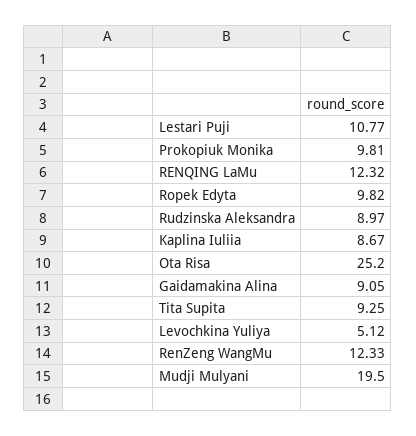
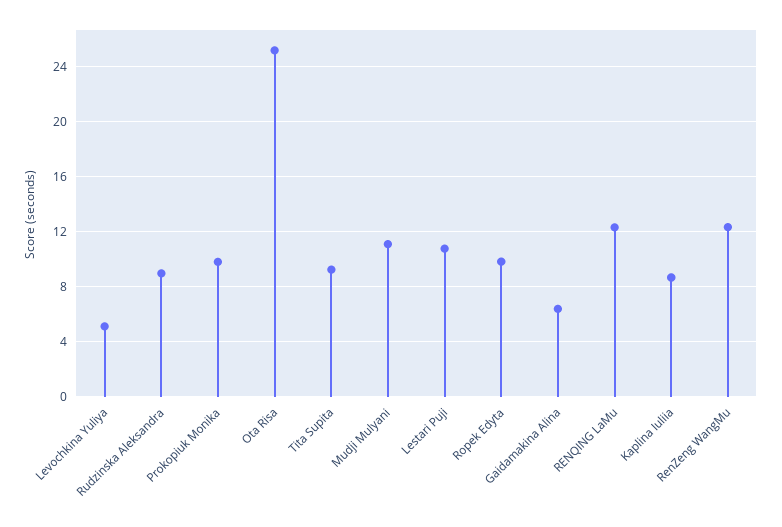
  {
    "Lestari Puji": 10.77,
    "Prokopiuk Monika": 9.81,
    "RENQING LaMu": 12.32,
    "Ropek Edyta": 9.82,
    "Rudzinska Aleksandra": 8.97,
    "Kaplina Iuliia": 8.67,
    "Ota Risa": 25.2,
-   "Gaidamakina Alina": 9.05,
+   "Gaidamakina Alina": 6.5,
    "Tita Supita": 9.25,
    "Levochkina Yuliya": 5.12,
    "RenZeng WangMu": 12.33,
-   "Mudji Mulyani": 19.5
+   "Mudji Mulyani": 11
  }

